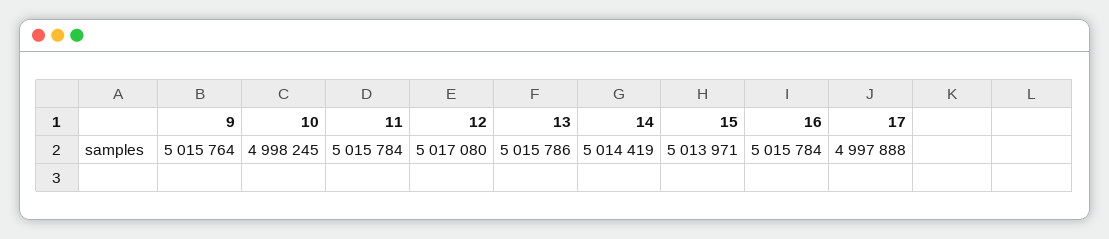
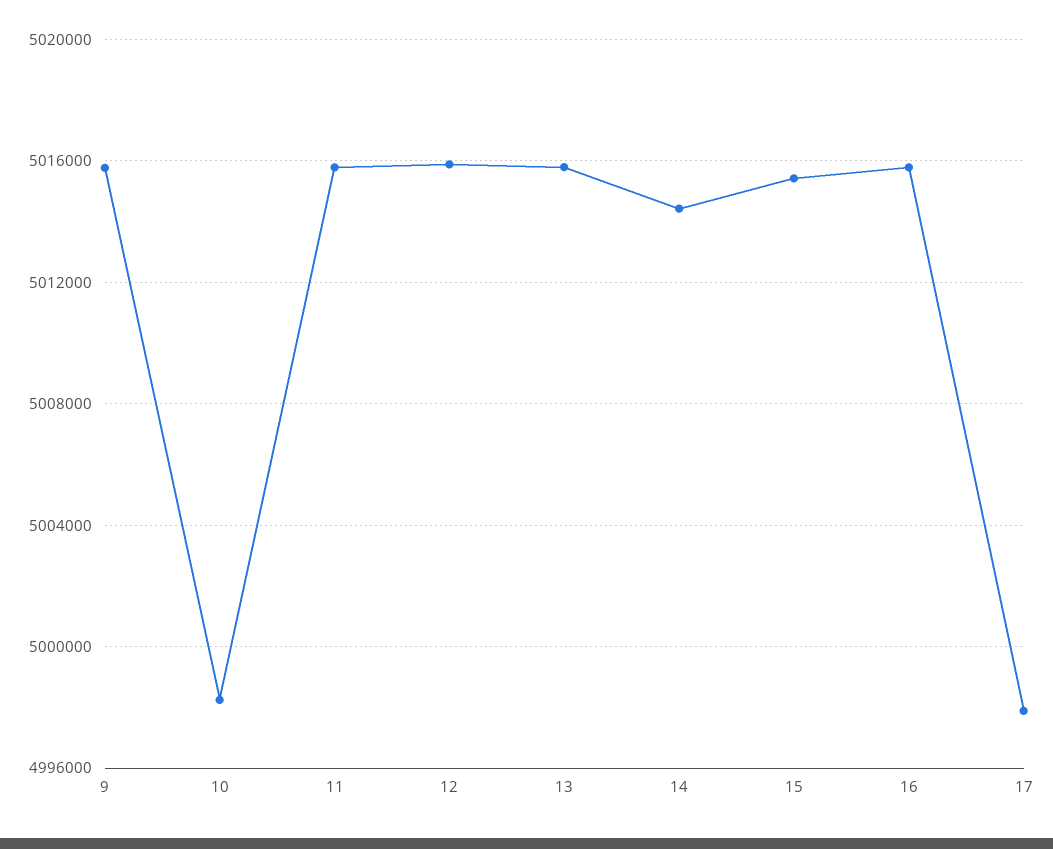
  {
    "9": 5015764,
    "10": 4998245,
    "11": 5015784,
-   "12": 5017080,
+   "12": 5016000,
    "13": 5015786,
    "14": 5014419,
-   "15": 5013971,
+   "15": 5015500,
    "16": 5015784,
    "17": 4997888
  }

